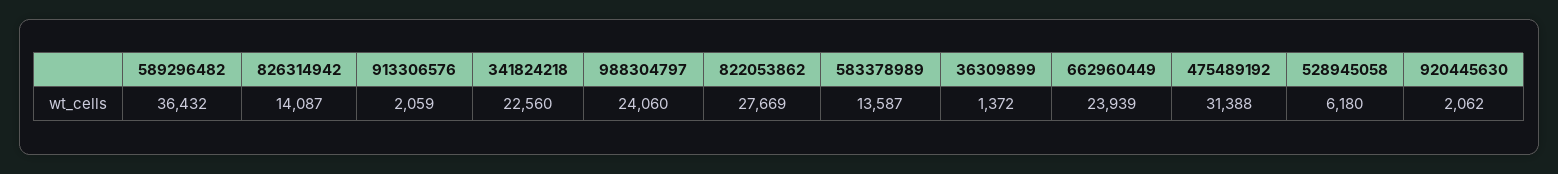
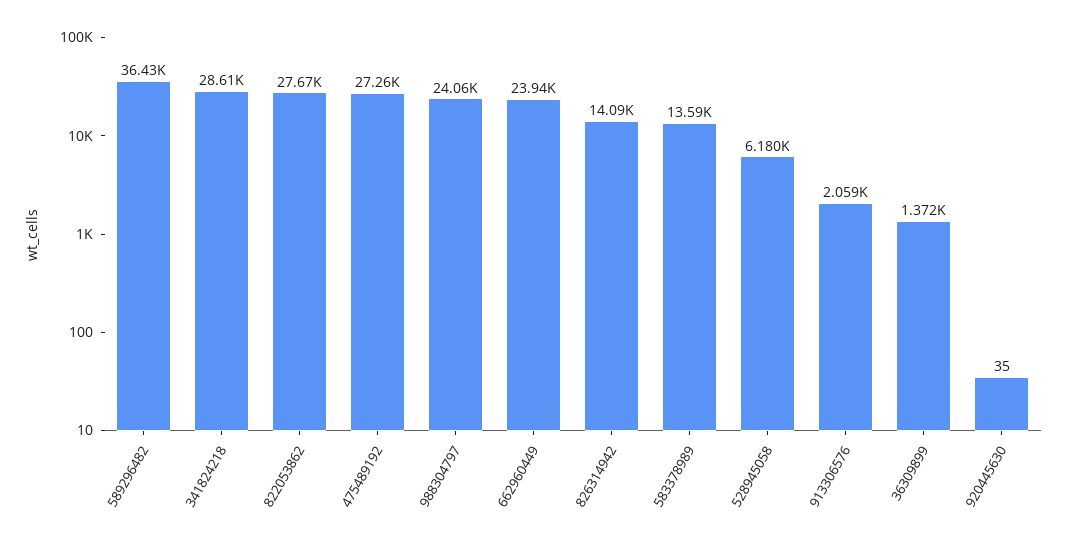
  {
    "589296482": 36432,
    "826314942": 14087,
    "913306576": 2059,
-   "341824218": 22560,
+   "341824218": 28610,
    "988304797": 24060,
    "822053862": 27669,
    "583378989": 13587,
    "36309899": 1372,
    "662960449": 23939,
-   "475489192": 31388,
+   "475489192": 27260,
    "528945058": 6180,
-   "920445630": 2062
+   "920445630": 35
  }

